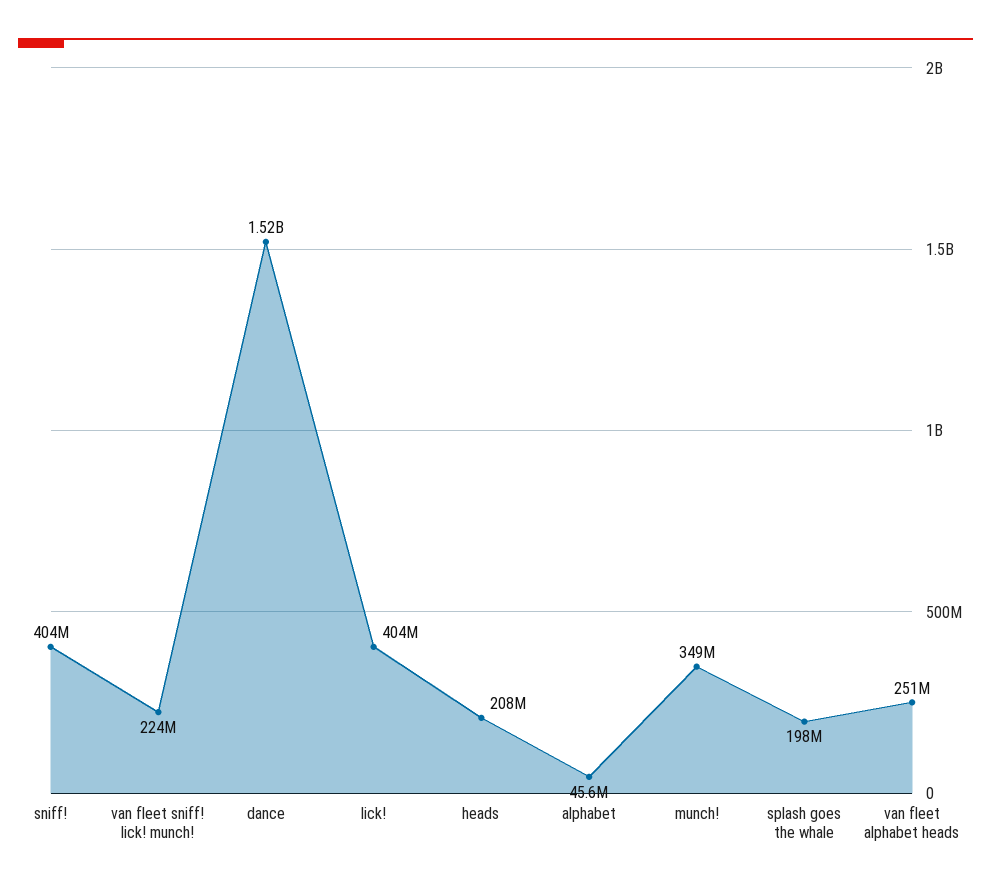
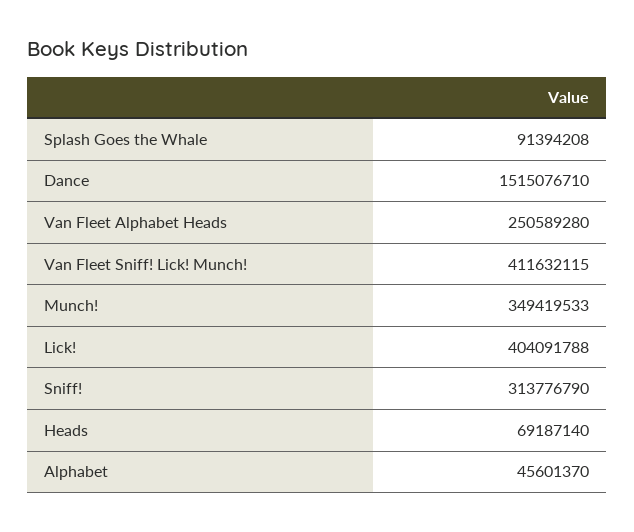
  {
-   "sniff!": 404000000,
+   "sniff!": 313776790,
-   "van fleet sniff! lick! munch!": 224000000,
+   "van fleet sniff! lick! munch!": 411632115,
    "dance": 1515076710,
    "lick!": 404091788,
-   "heads": 208000000,
+   "heads": 69187140,
    "alphabet": 45601370,
    "munch!": 349419533,
-   "splash goes the whale": 198000000,
+   "splash goes the whale": 91394208,
    "van fleet alphabet heads": 250589280
  }

